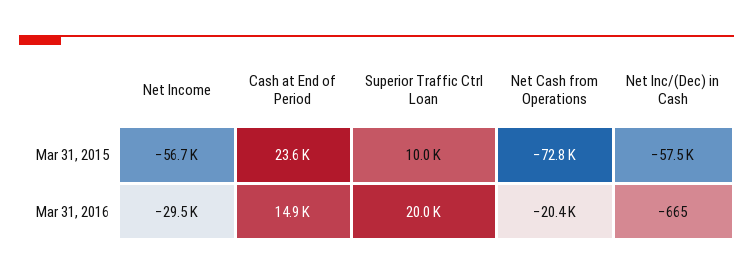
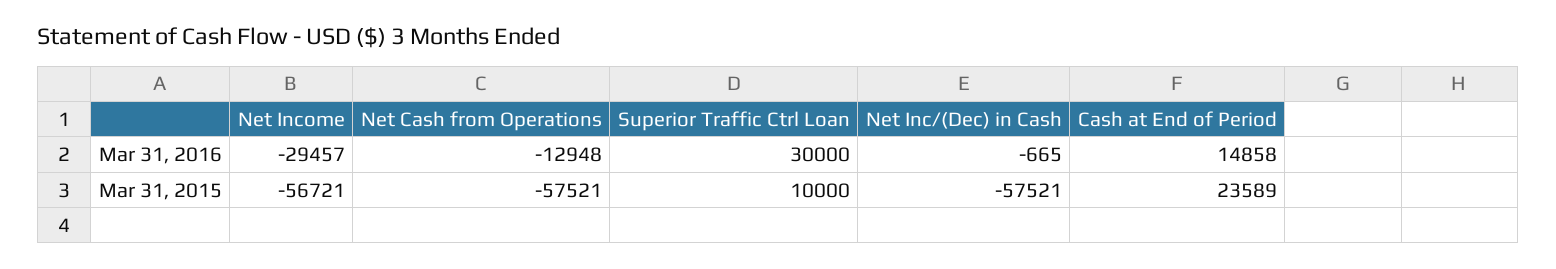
  {
    "Net Income": {
      "Mar 31, 2015": -56721,
      "Mar 31, 2016": -29457
    },
    "Cash at End of Period": {
      "Mar 31, 2015": 23589,
      "Mar 31, 2016": 14858
    },
    "Superior Traffic Ctrl Loan": {
      "Mar 31, 2015": 10000,
-     "Mar 31, 2016": 20000
+     "Mar 31, 2016": 30000
    },
    "Net Cash from Operations": {
-     "Mar 31, 2015": -72800,
+     "Mar 31, 2015": -57521,
-     "Mar 31, 2016": -20400
+     "Mar 31, 2016": -12948
    },
    "Net Inc/(Dec) in Cash": {
      "Mar 31, 2015": -57521,
      "Mar 31, 2016": -665
    }
  }

